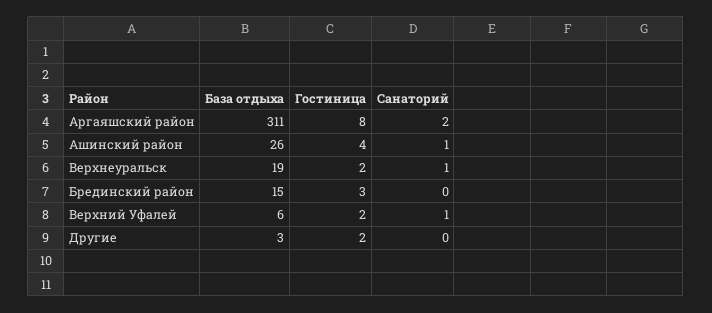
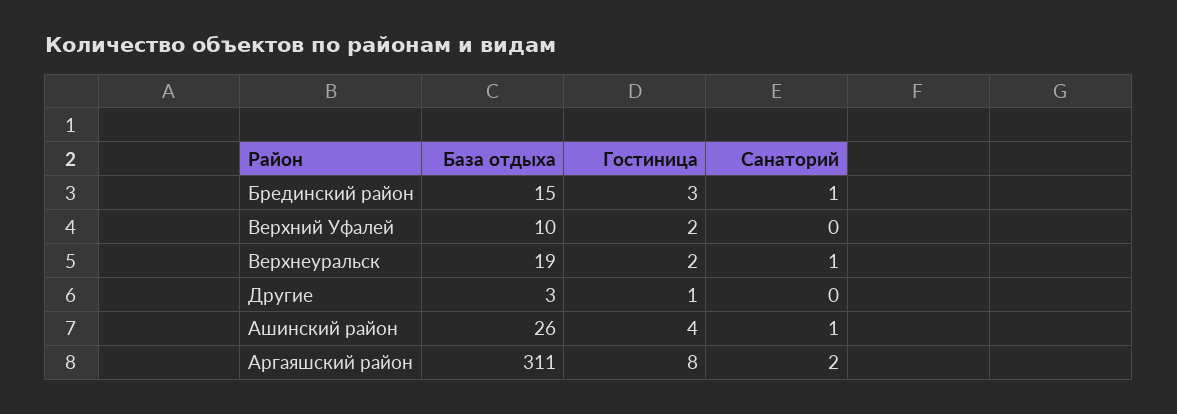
  {
    "База отдыха": {
      "Аргаяшский район": 311,
      "Ашинский район": 26,
      "Верхнеуральск": 19,
      "Брединский район": 15,
-     "Верхний Уфалей": 6,
+     "Верхний Уфалей": 10,
      "Другие": 3
    },
    "Гостиница": {
      "Аргаяшский район": 8,
      "Ашинский район": 4,
      "Верхнеуральск": 2,
      "Брединский район": 3,
      "Верхний Уфалей": 2,
-     "Другие": 2
+     "Другие": 1
    },
    "Санаторий": {
      "Аргаяшский район": 2,
      "Ашинский район": 1,
      "Верхнеуральск": 1,
-     "Брединский район": 0,
+     "Брединский район": 1,
-     "Верхний Уфалей": 1,
+     "Верхний Уфалей": 0,
      "Другие": 0
    }
  }

